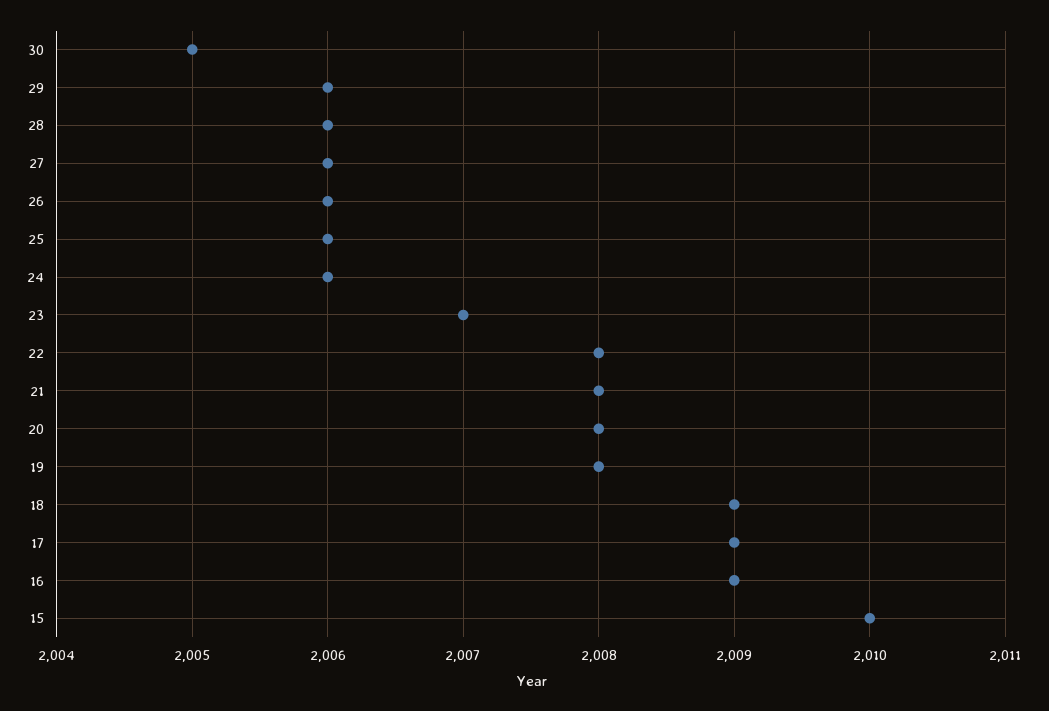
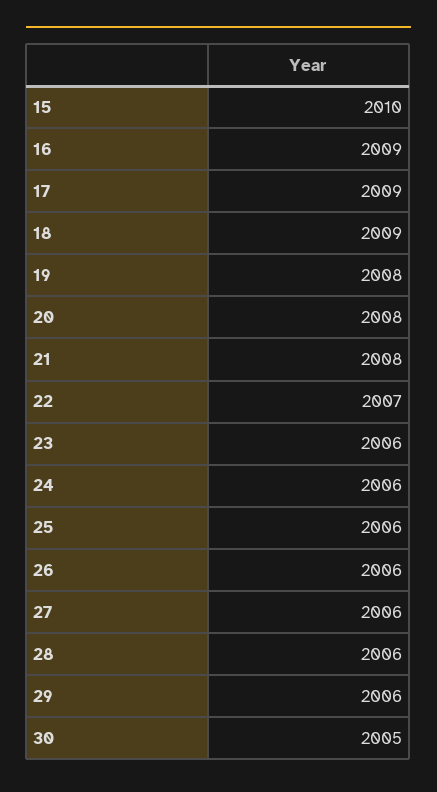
  {
    "30": 2005,
    "29": 2006,
    "28": 2006,
    "27": 2006,
    "26": 2006,
    "25": 2006,
    "24": 2006,
-   "23": 2007,
+   "23": 2006,
-   "22": 2008,
+   "22": 2007,
    "21": 2008,
    "20": 2008,
    "19": 2008,
    "18": 2009,
    "17": 2009,
    "16": 2009,
    "15": 2010
  }

